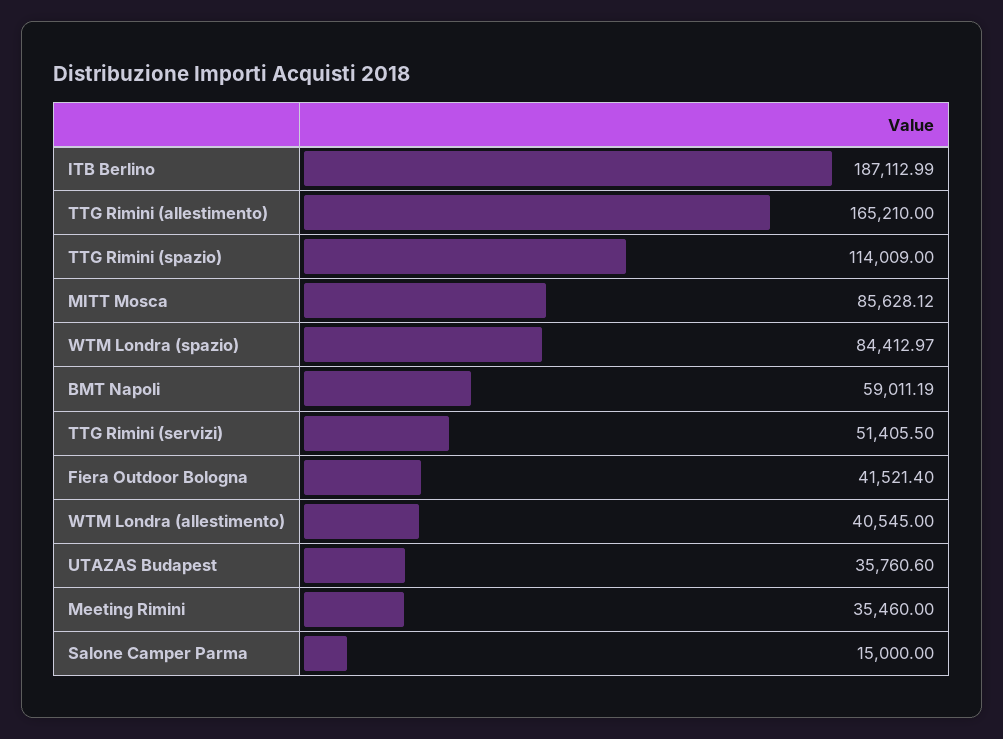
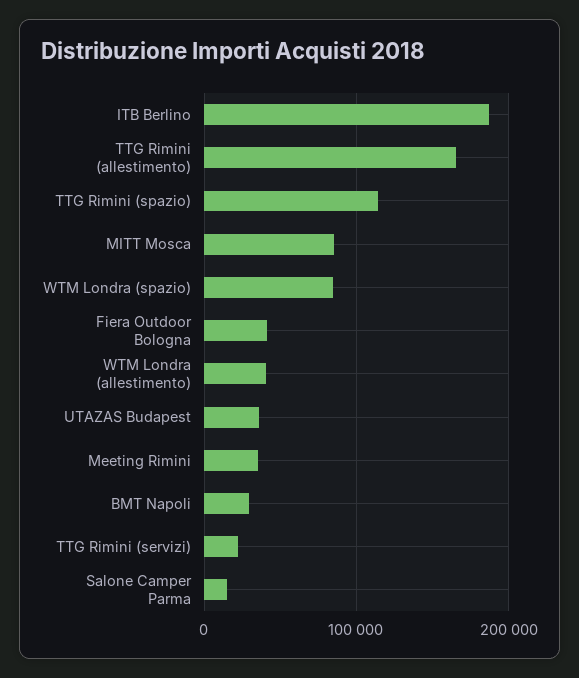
  {
    "ITB Berlino": 187112.99,
    "TTG Rimini (allestimento)": 165210,
    "TTG Rimini (spazio)": 114009,
    "MITT Mosca": 85628.12,
    "WTM Londra (spazio)": 84412.97,
-   "BMT Napoli": 59011.19,
+   "BMT Napoli": 30000,
-   "TTG Rimini (servizi)": 51405.5,
+   "TTG Rimini (servizi)": 20000,
    "Fiera Outdoor Bologna": 41521.4,
    "WTM Londra (allestimento)": 40545,
    "UTAZAS Budapest": 35760.6,
    "Meeting Rimini": 35460,
    "Salone Camper Parma": 15000
  }

